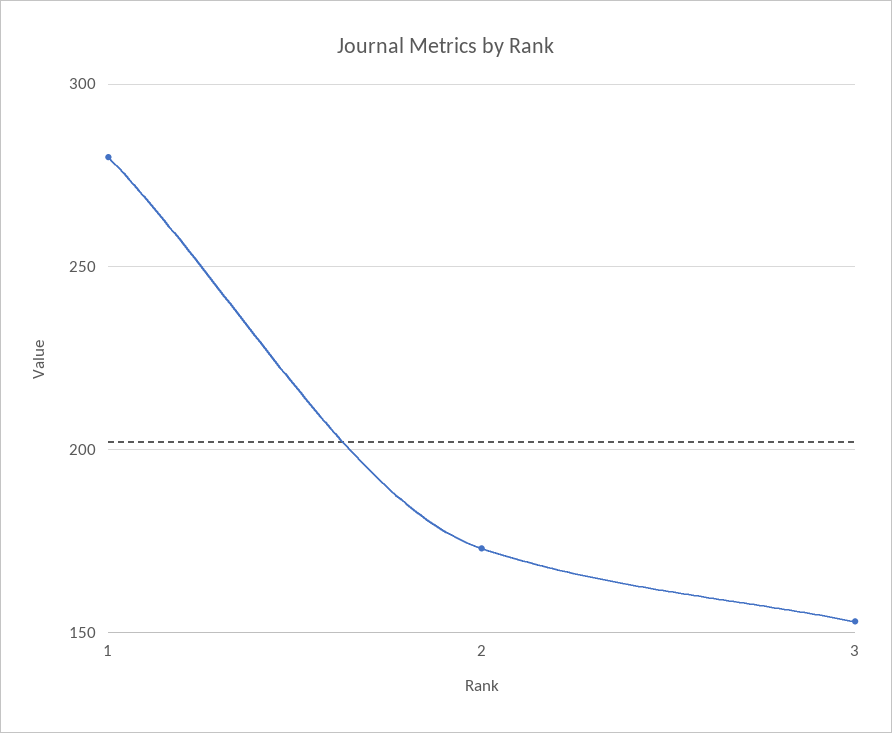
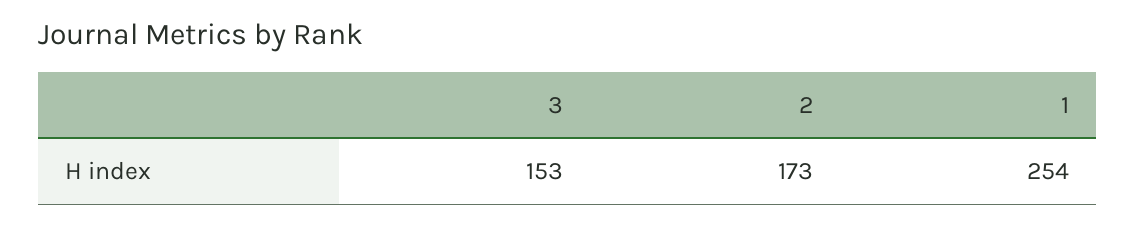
  {
-   "1": 280,
+   "1": 254,
    "2": 173,
    "3": 153
  }

